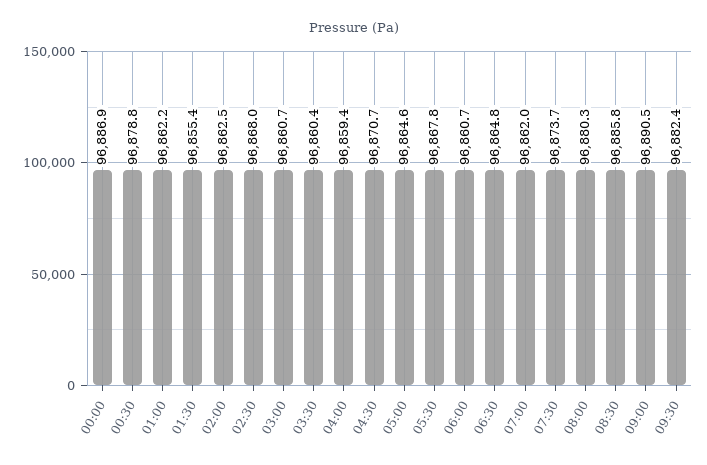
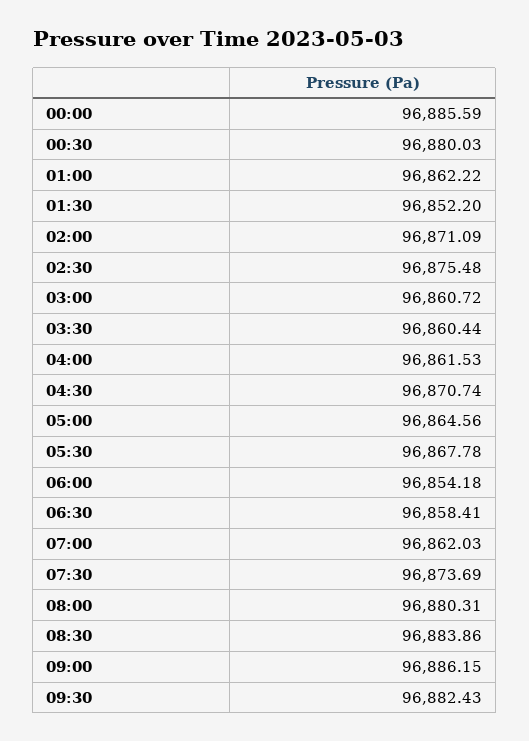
  {
-   "00:00": 96886.9,
+   "00:00": 96885.59,
-   "00:30": 96878.8,
+   "00:30": 96880.03,
    "01:00": 96862.22,
-   "01:30": 96855.4,
+   "01:30": 96852.2,
-   "02:00": 96862.5,
+   "02:00": 96871.09,
-   "02:30": 96868,
+   "02:30": 96875.48,
    "03:00": 96860.72,
    "03:30": 96860.44,
-   "04:00": 96859.4,
+   "04:00": 96861.53,
    "04:30": 96870.74,
    "05:00": 96864.56,
    "05:30": 96867.78,
-   "06:00": 96860.7,
+   "06:00": 96854.18,
-   "06:30": 96864.8,
+   "06:30": 96858.41,
    "07:00": 96862.03,
    "07:30": 96873.69,
    "08:00": 96880.31,
-   "08:30": 96885.8,
+   "08:30": 96883.86,
-   "09:00": 96890.5,
+   "09:00": 96886.15,
    "09:30": 96882.43
  }

